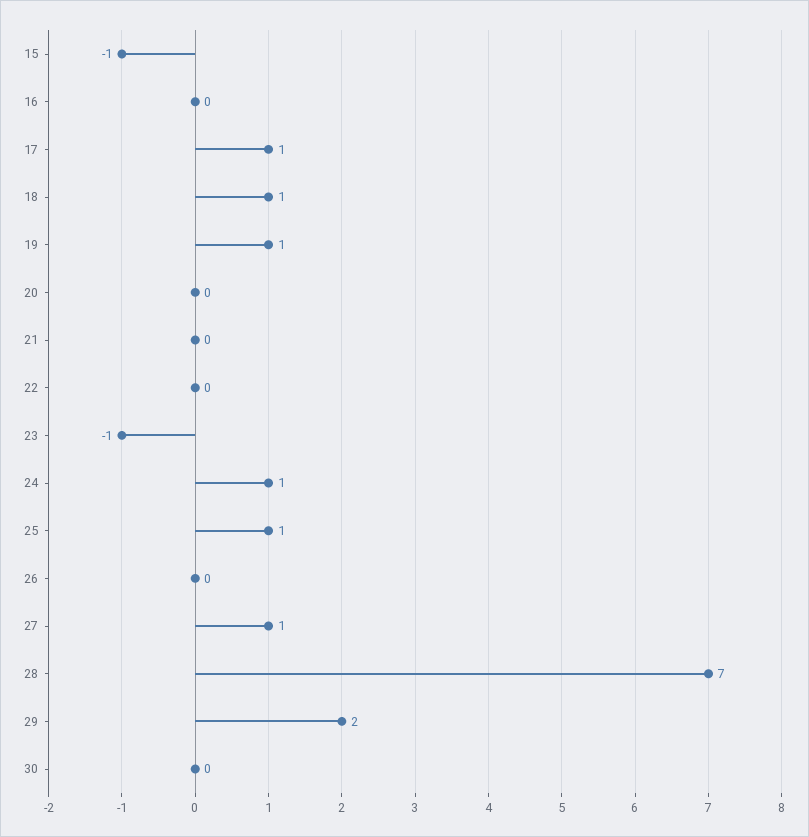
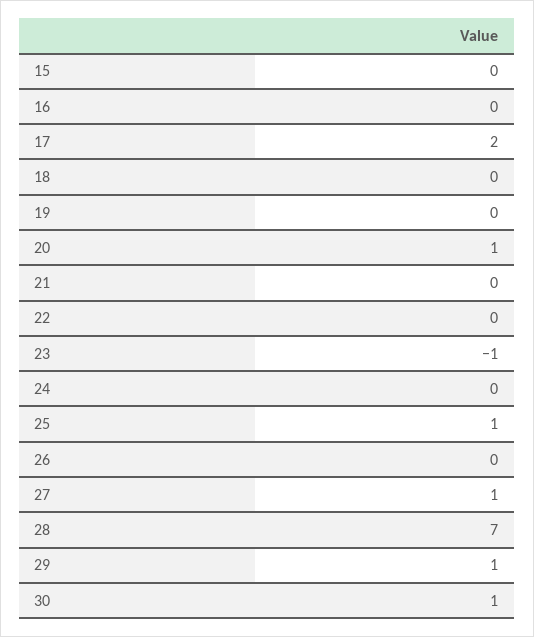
  {
-   "15": -1,
+   "15": 0,
    "16": 0,
-   "17": 1,
+   "17": 2,
-   "18": 1,
+   "18": 0,
-   "19": 1,
+   "19": 0,
-   "20": 0,
+   "20": 1,
    "21": 0,
    "22": 0,
    "23": -1,
-   "24": 1,
+   "24": 0,
    "25": 1,
    "26": 0,
    "27": 1,
    "28": 7,
-   "29": 2,
+   "29": 1,
-   "30": 0
+   "30": 1
  }

